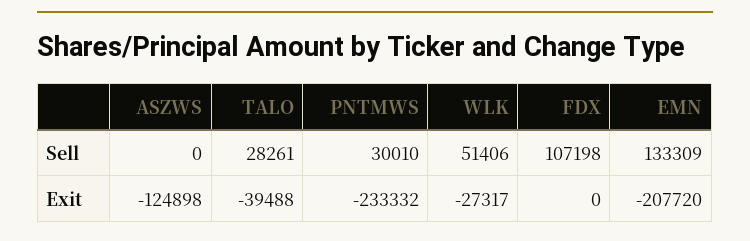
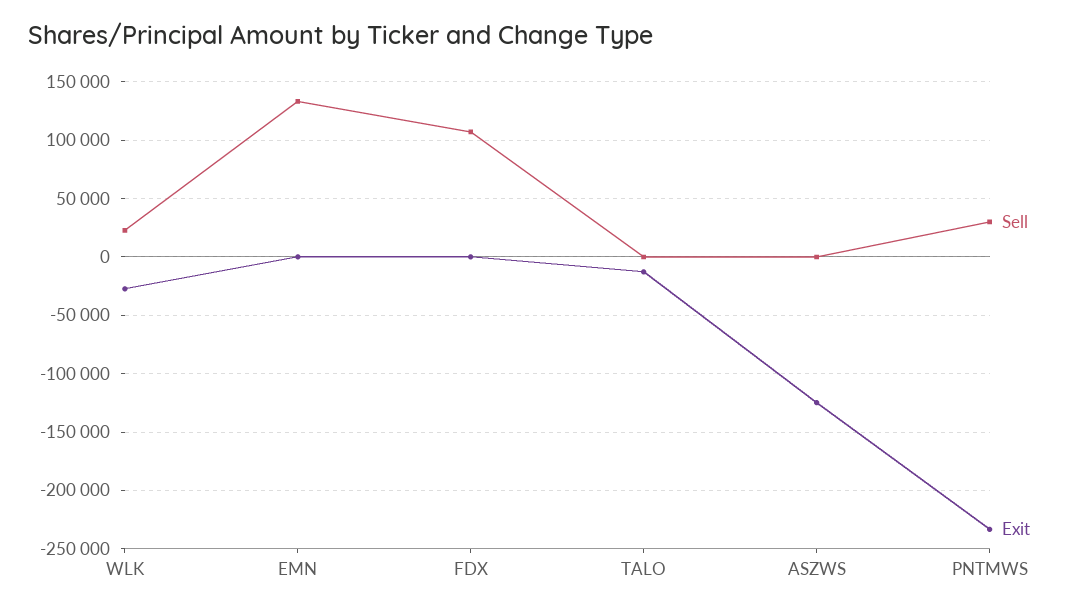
  {
    "Sell": {
      "ASZWS": 0,
-     "TALO": 28261,
+     "TALO": 0,
      "PNTMWS": 30010,
-     "WLK": 51406,
+     "WLK": 20000,
      "FDX": 107198,
      "EMN": 133309
    },
    "Exit": {
      "ASZWS": -124898,
-     "TALO": -39488,
+     "TALO": -10000,
      "PNTMWS": -233332,
      "WLK": -27317,
      "FDX": 0,
-     "EMN": -207720
+     "EMN": 0
    }
  }

